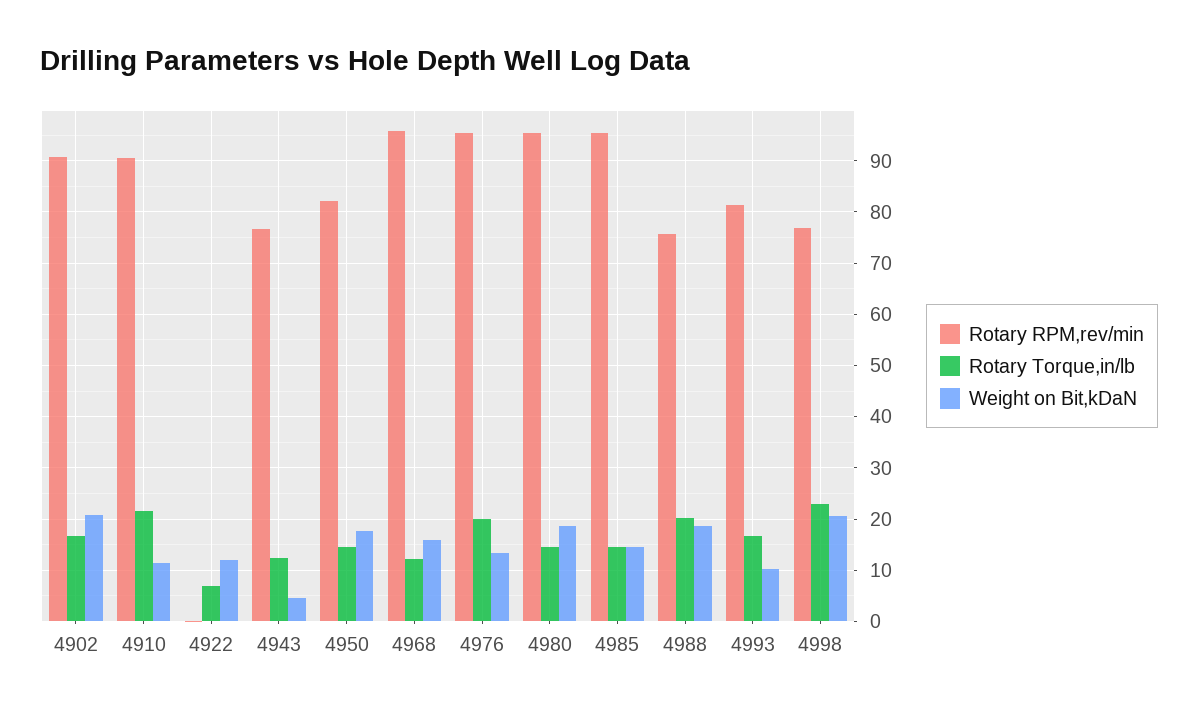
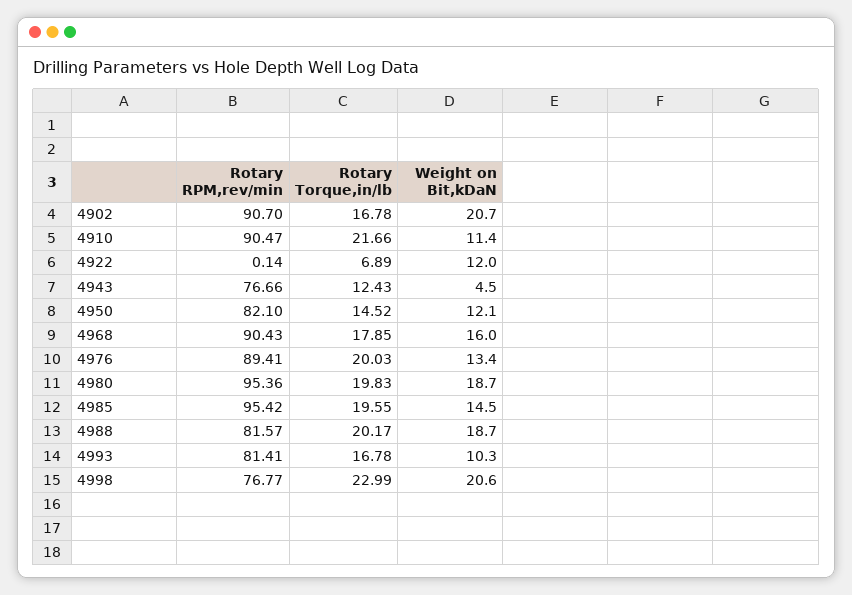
  {
    "Rotary RPM,rev/min": {
      "4902": 90.7,
      "4910": 90.47,
      "4922": 0.14,
      "4943": 76.66,
      "4950": 82.1,
-     "4968": 96,
+     "4968": 90.43,
-     "4976": 96,
+     "4976": 89.41,
      "4980": 95.36,
      "4985": 95.42,
-     "4988": 76,
+     "4988": 81.57,
      "4993": 81.41,
      "4998": 76.77
    },
    "Rotary Torque,in/lb": {
      "4902": 16.78,
      "4910": 21.66,
      "4922": 6.89,
      "4943": 12.43,
      "4950": 14.52,
-     "4968": 12,
+     "4968": 17.85,
      "4976": 20.03,
-     "4980": 14,
+     "4980": 19.83,
-     "4985": 14,
+     "4985": 19.55,
      "4988": 20.17,
      "4993": 16.78,
      "4998": 22.99
    },
    "Weight on Bit,kDaN": {
      "4902": 20.7,
      "4910": 11.4,
      "4922": 12,
      "4943": 4.5,
-     "4950": 18,
+     "4950": 12.1,
      "4968": 16,
      "4976": 13.4,
      "4980": 18.7,
      "4985": 14.5,
      "4988": 18.7,
      "4993": 10.3,
      "4998": 20.6
    }
  }

